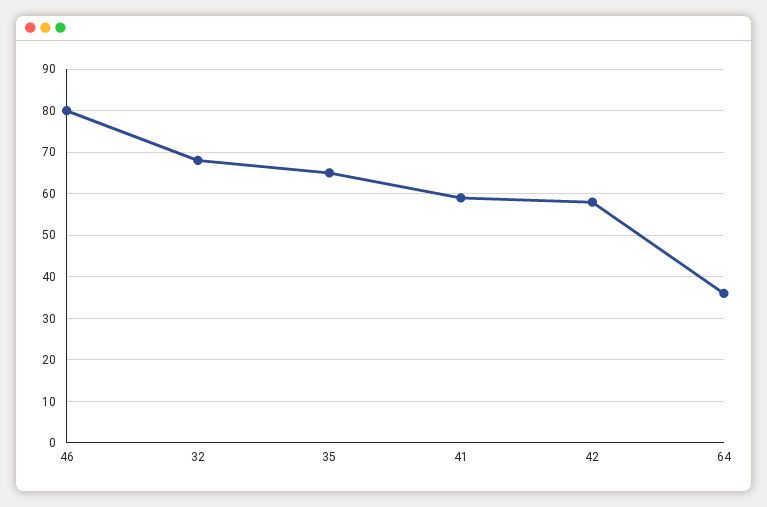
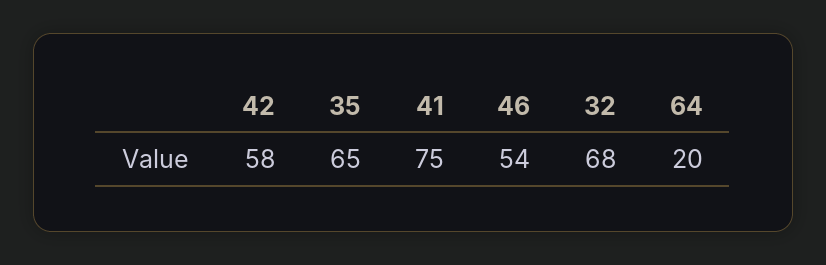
  {
-   "46": 80,
+   "46": 54,
    "32": 68,
    "35": 65,
-   "41": 60,
+   "41": 75,
    "42": 58,
-   "64": 35
+   "64": 20
  }

